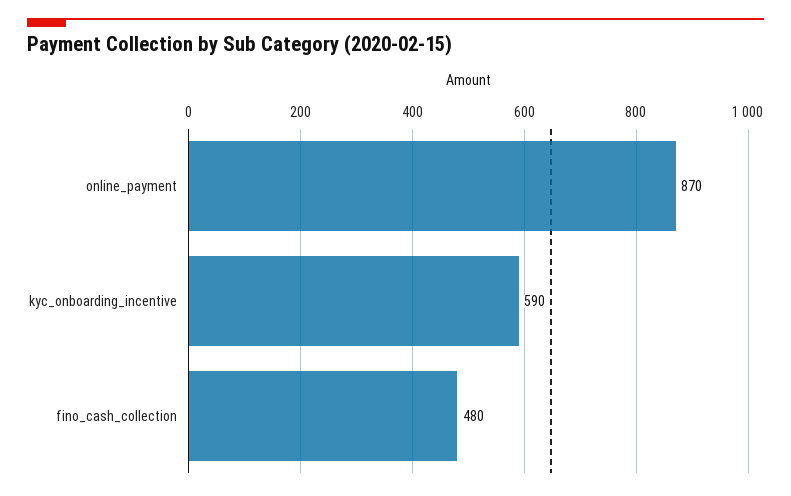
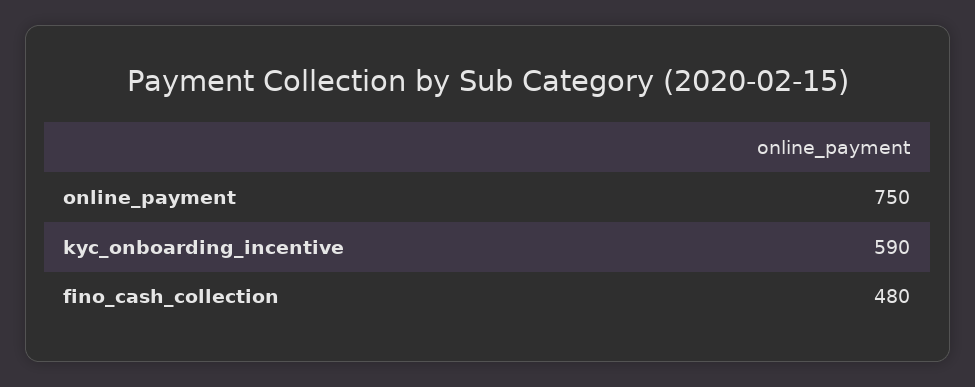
  {
-   "online_payment": 870,
+   "online_payment": 750,
    "kyc_onboarding_incentive": 590,
    "fino_cash_collection": 480
  }

